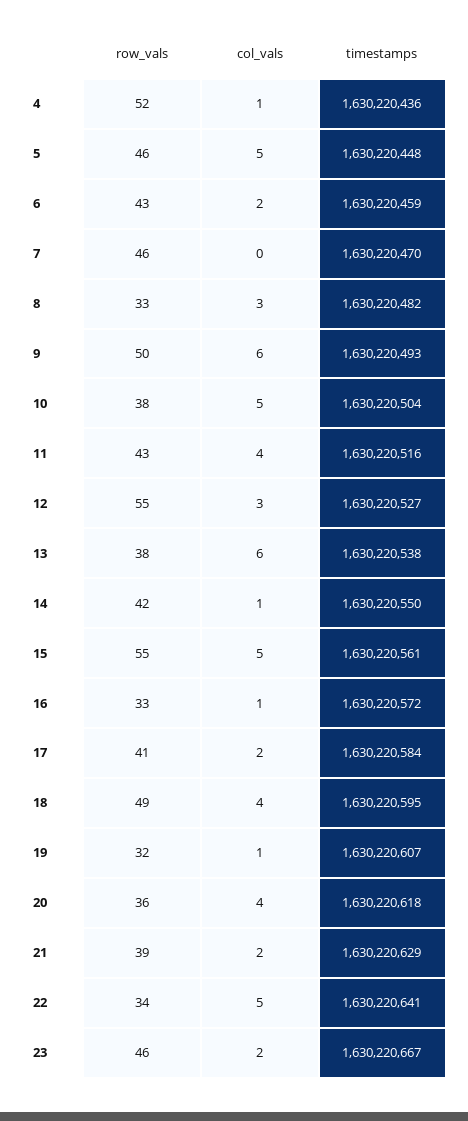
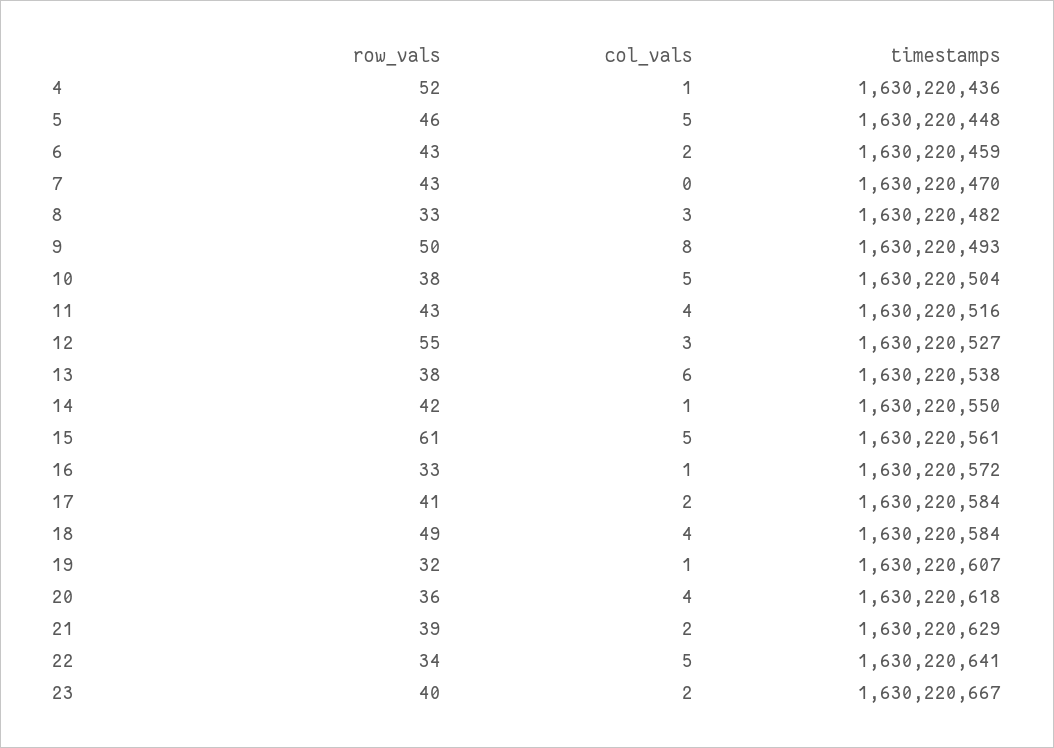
  {
    "row_vals": {
      "4": 52,
      "5": 46,
      "6": 43,
-     "7": 46,
+     "7": 43,
      "8": 33,
      "9": 50,
      "10": 38,
      "11": 43,
      "12": 55,
      "13": 38,
      "14": 42,
-     "15": 55,
+     "15": 61,
      "16": 33,
      "17": 41,
      "18": 49,
      "19": 32,
      "20": 36,
      "21": 39,
      "22": 34,
-     "23": 46
+     "23": 40
    },
    "col_vals": {
      "4": 1,
      "5": 5,
      "6": 2,
      "7": 0,
      "8": 3,
-     "9": 6,
+     "9": 8,
      "10": 5,
      "11": 4,
      "12": 3,
      "13": 6,
      "14": 1,
      "15": 5,
      "16": 1,
      "17": 2,
      "18": 4,
      "19": 1,
      "20": 4,
      "21": 2,
      "22": 5,
      "23": 2
    },
    "timestamps": {
      "4": 1630220436,
      "5": 1630220448,
      "6": 1630220459,
      "7": 1630220470,
      "8": 1630220482,
      "9": 1630220493,
      "10": 1630220504,
      "11": 1630220516,
      "12": 1630220527,
      "13": 1630220538,
      "14": 1630220550,
      "15": 1630220561,
      "16": 1630220572,
      "17": 1630220584,
-     "18": 1630220595,
+     "18": 1630220584,
      "19": 1630220607,
      "20": 1630220618,
      "21": 1630220629,
      "22": 1630220641,
      "23": 1630220667
    }
  }

